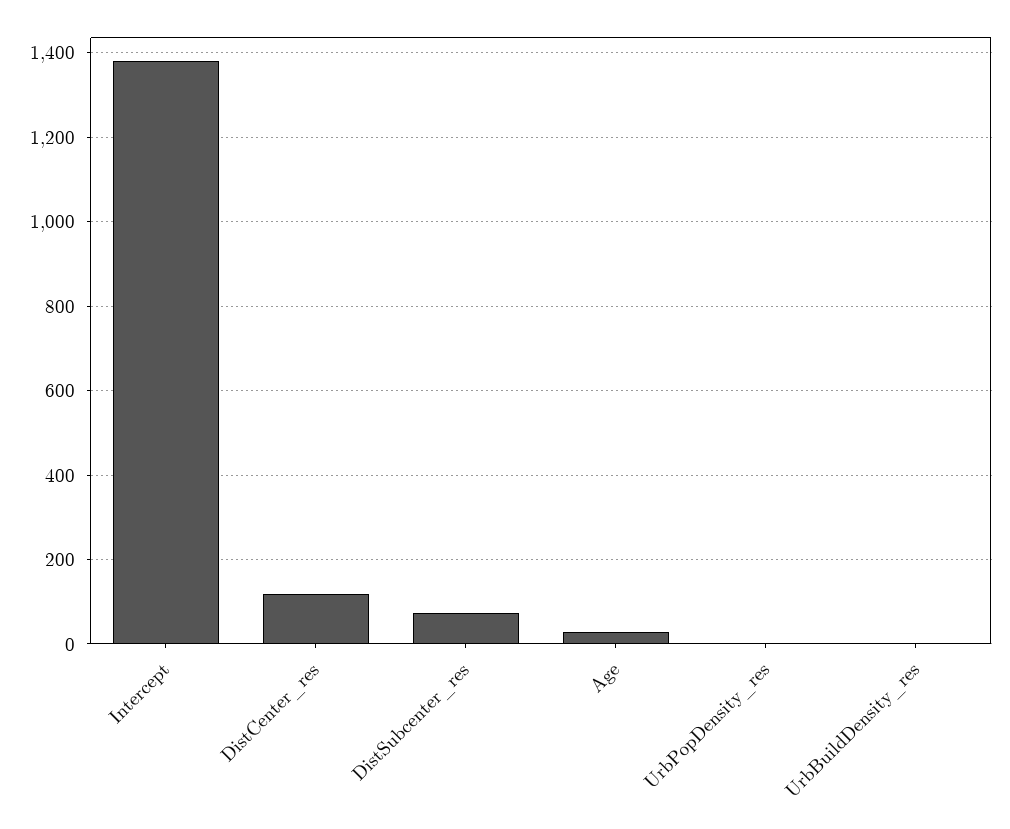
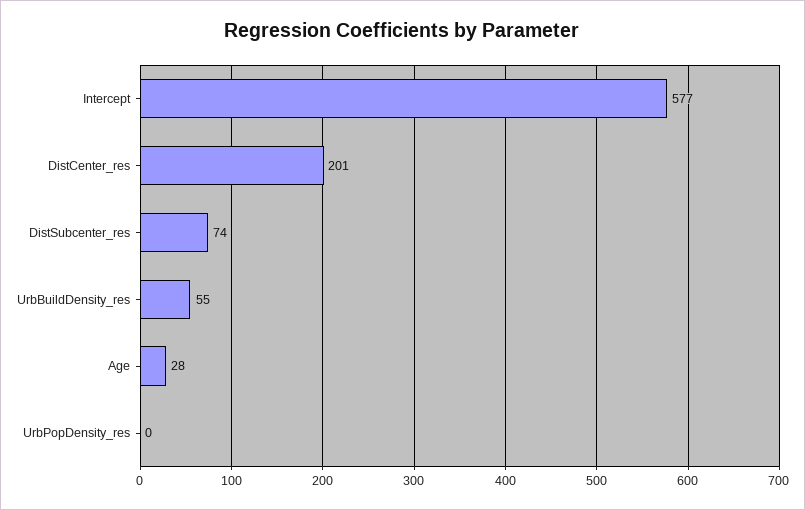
  {
-   "Intercept": 1380,
+   "Intercept": 577,
-   "DistCenter_res": 120,
+   "DistCenter_res": 201,
    "DistSubcenter_res": 74,
    "Age": 28,
    "UrbPopDensity_res": 0,
-   "UrbBuildDensity_res": 0
+   "UrbBuildDensity_res": 55
  }

